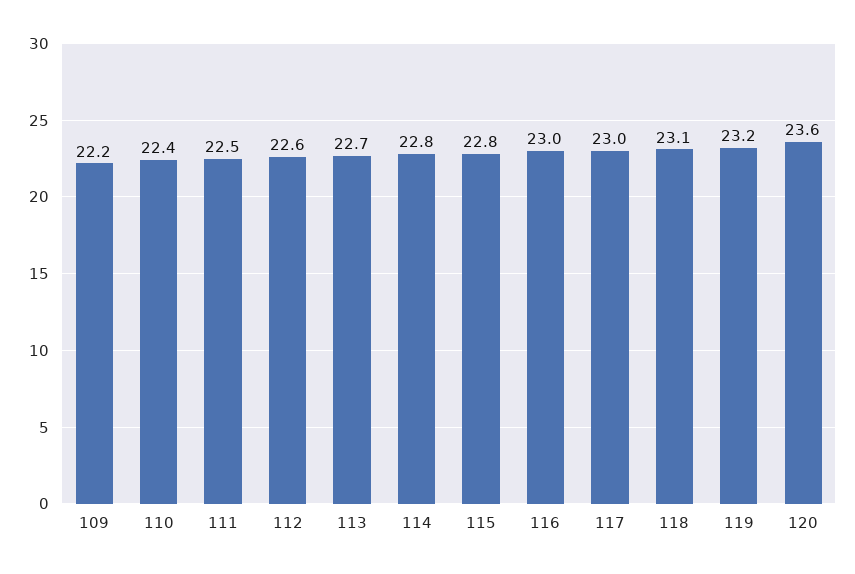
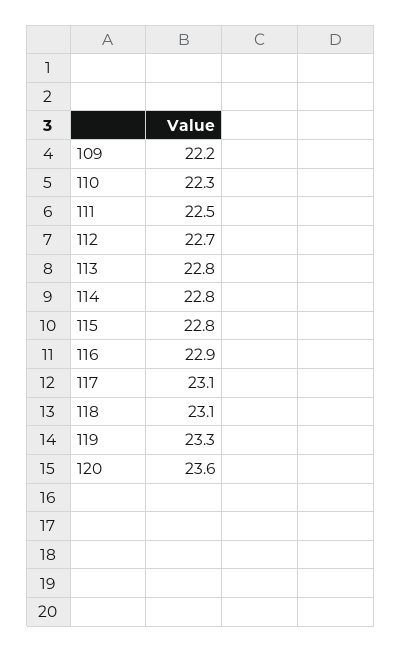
  {
    "109": 22.2,
-   "110": 22.4,
+   "110": 22.3,
    "111": 22.5,
-   "112": 22.6,
+   "112": 22.7,
-   "113": 22.7,
+   "113": 22.8,
    "114": 22.8,
    "115": 22.8,
-   "116": 23,
+   "116": 22.9,
-   "117": 23,
+   "117": 23.1,
    "118": 23.1,
-   "119": 23.2,
+   "119": 23.3,
    "120": 23.6
  }

